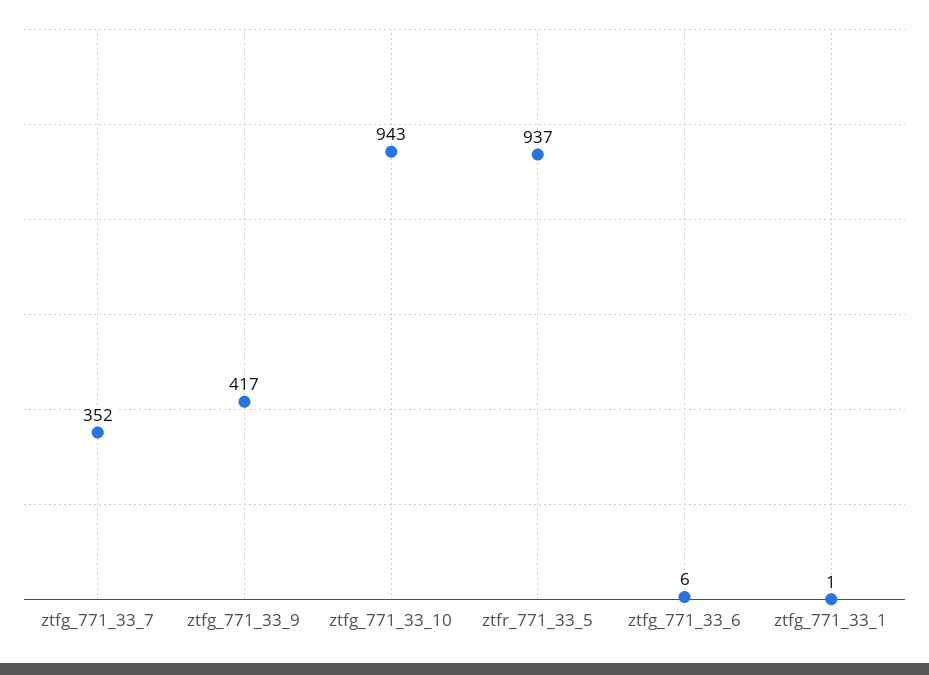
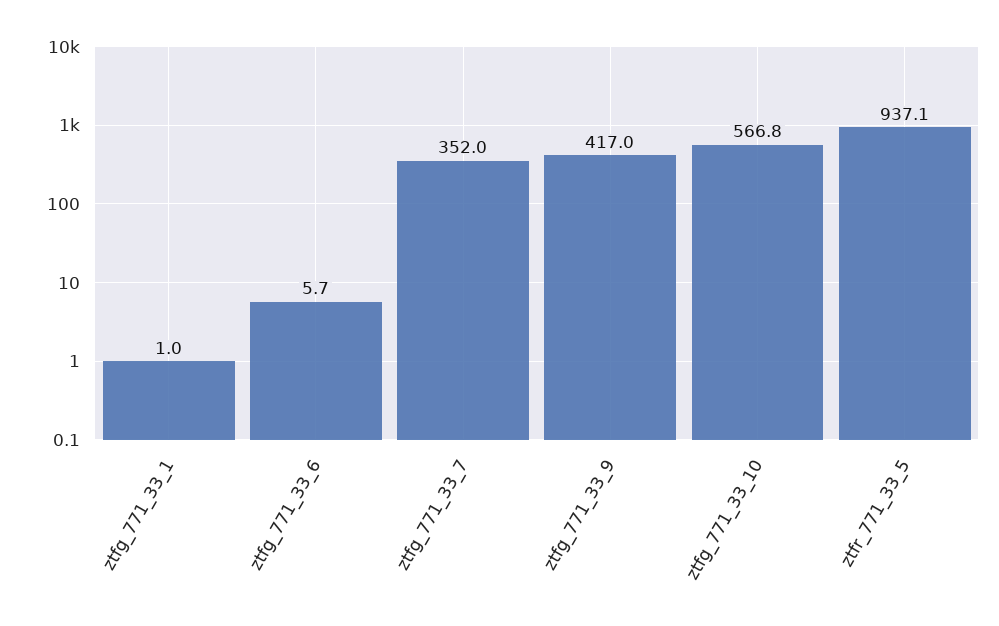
  {
    "ztfg_771_33_7": 352,
    "ztfg_771_33_9": 417,
-   "ztfg_771_33_10": 943,
+   "ztfg_771_33_10": 566.8,
    "ztfr_771_33_5": 937.1,
    "ztfg_771_33_6": 5.7,
    "ztfg_771_33_1": 1
  }

